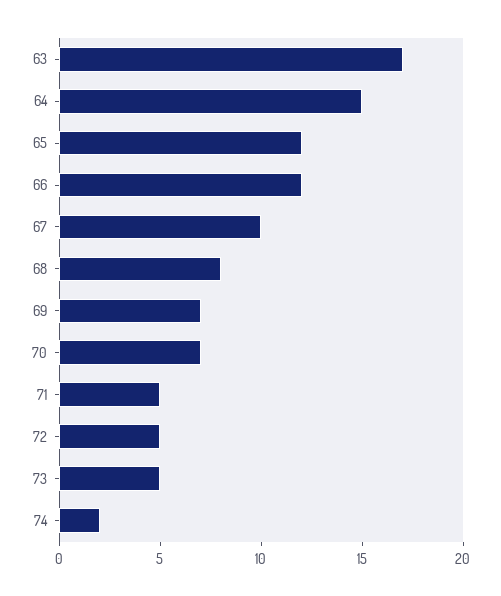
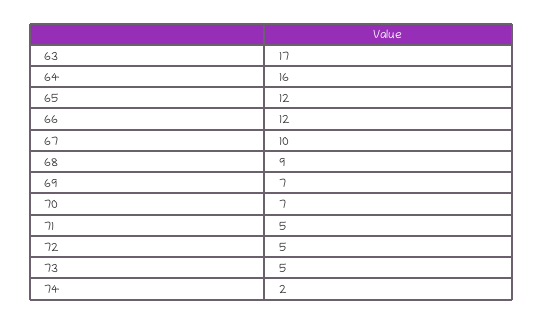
  {
    "63": 17,
-   "64": 15,
+   "64": 16,
    "65": 12,
    "66": 12,
    "67": 10,
-   "68": 8,
+   "68": 9,
    "69": 7,
    "70": 7,
    "71": 5,
    "72": 5,
    "73": 5,
    "74": 2
  }

